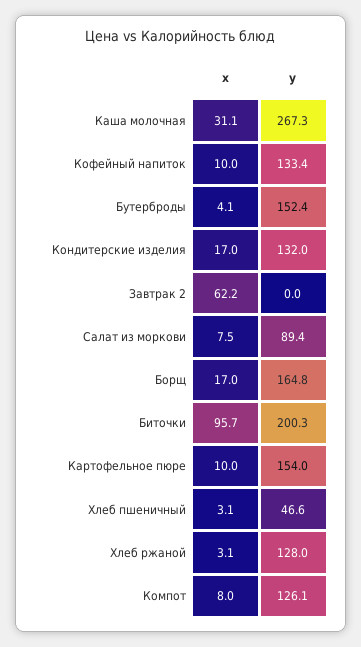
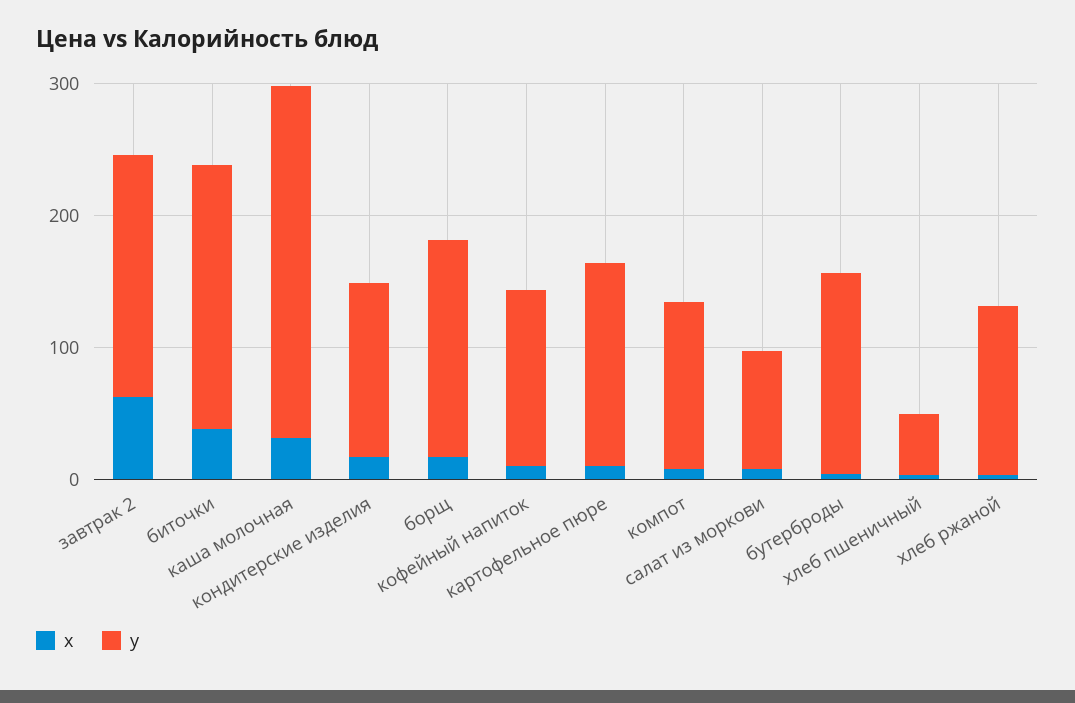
  {
    "x": {
      "Каша молочная": 31.1,
      "Кофейный напиток": 10,
      "Бутерброды": 4.1,
      "Кондитерские изделия": 17,
      "Завтрак 2": 62.2,
      "Салат из моркови": 7.5,
      "Борщ": 17,
-     "Биточки": 95.7,
+     "Биточки": 40,
      "Картофельное пюре": 10,
      "Хлеб пшеничный": 3.1,
      "Хлеб ржаной": 3.1,
      "Компот": 8
    },
    "y": {
      "Каша молочная": 267.3,
      "Кофейный напиток": 133.4,
      "Бутерброды": 152.4,
      "Кондитерские изделия": 132,
-     "Завтрак 2": 0,
+     "Завтрак 2": 180,
      "Салат из моркови": 89.4,
      "Борщ": 164.8,
      "Биточки": 200.3,
      "Картофельное пюре": 154,
      "Хлеб пшеничный": 46.6,
      "Хлеб ржаной": 128,
      "Компот": 126.1
    }
  }

